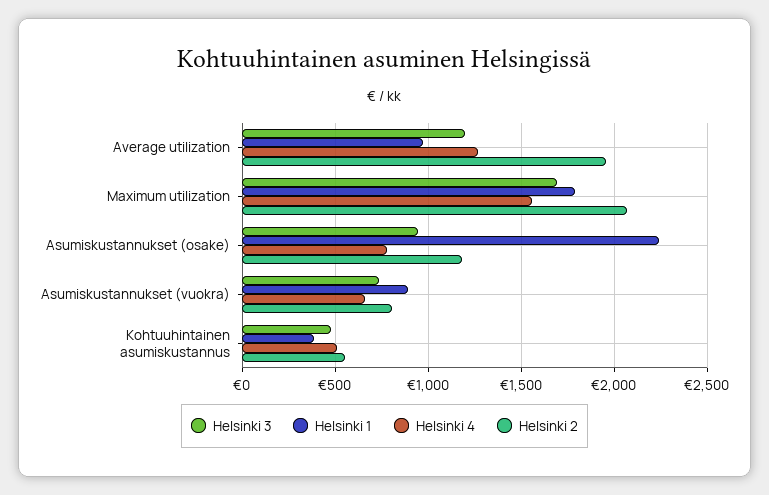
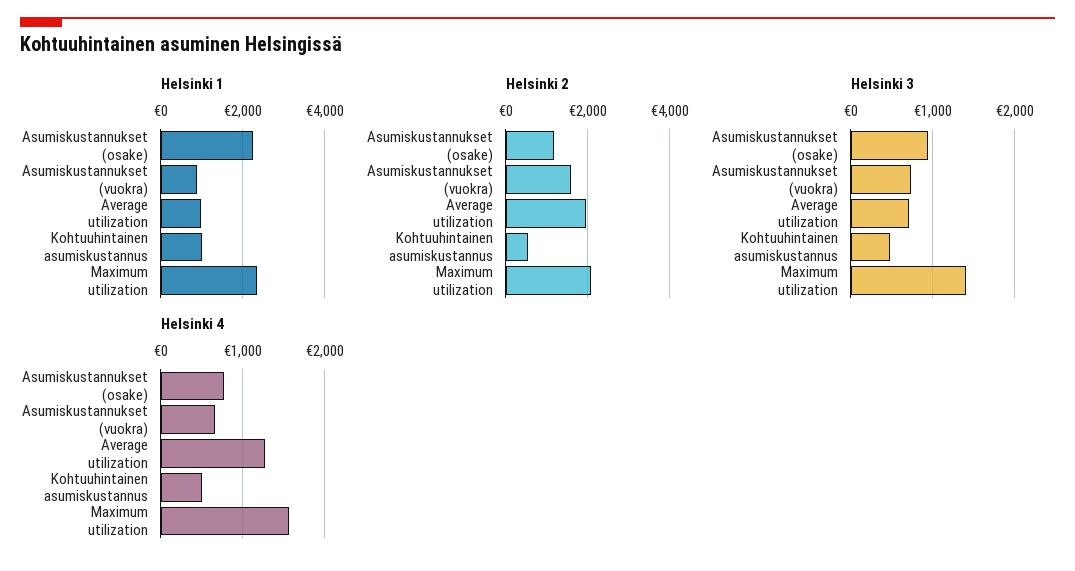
  {
    "Helsinki 3": {
-     "Average utilization": 1200,
+     "Average utilization": 700,
-     "Maximum utilization": 1700,
+     "Maximum utilization": 1400,
      "Asumiskustannukset (osake)": 950,
      "Asumiskustannukset (vuokra)": 750,
      "Kohtuuhintainen asumiskustannus": 500
    },
    "Helsinki 1": {
      "Average utilization": 950,
-     "Maximum utilization": 1800,
+     "Maximum utilization": 2400,
      "Asumiskustannukset (osake)": 2250,
      "Asumiskustannukset (vuokra)": 900,
-     "Kohtuuhintainen asumiskustannus": 400
+     "Kohtuuhintainen asumiskustannus": 1000
    },
    "Helsinki 4": {
      "Average utilization": 1250,
      "Maximum utilization": 1550,
      "Asumiskustannukset (osake)": 800,
      "Asumiskustannukset (vuokra)": 650,
      "Kohtuuhintainen asumiskustannus": 500
    },
    "Helsinki 2": {
      "Average utilization": 1950,
      "Maximum utilization": 2050,
      "Asumiskustannukset (osake)": 1200,
-     "Asumiskustannukset (vuokra)": 800,
+     "Asumiskustannukset (vuokra)": 1600,
      "Kohtuuhintainen asumiskustannus": 550
    }
  }

